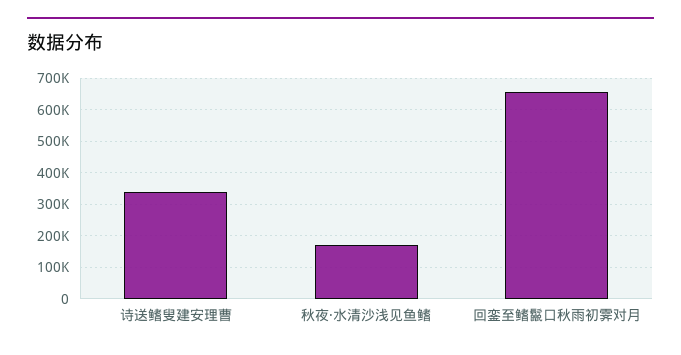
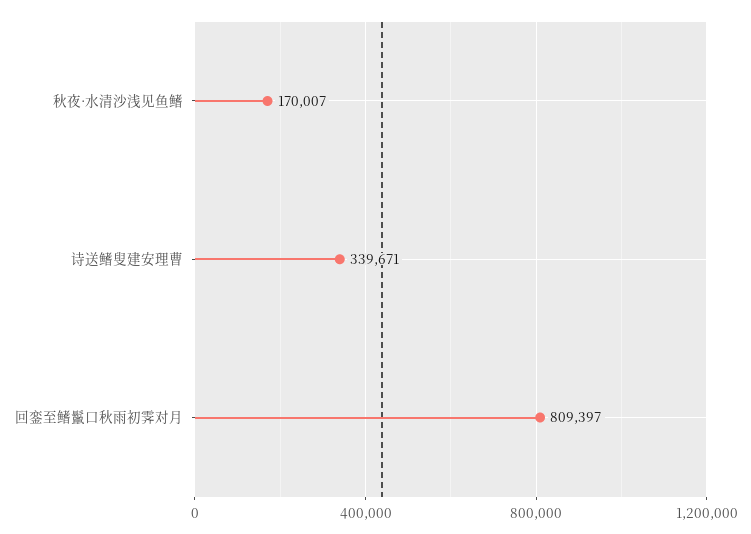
  {
    "诗送鳍叟建安理曹": 339671,
    "秋夜·水清沙浅见鱼鳍": 170007,
-   "回銮至鳍鬣口秋雨初霁对月": 660000
+   "回銮至鳍鬣口秋雨初霁对月": 809397
  }

